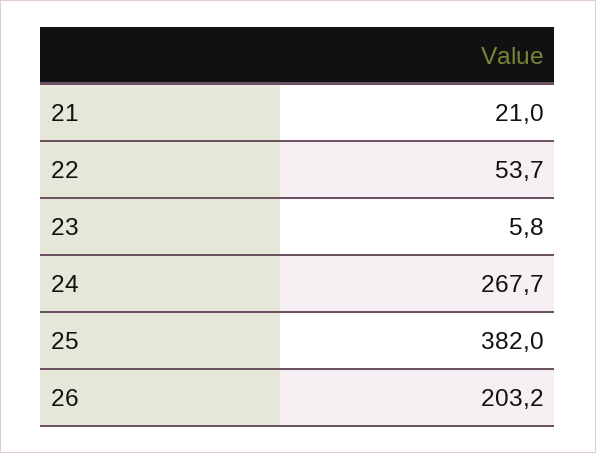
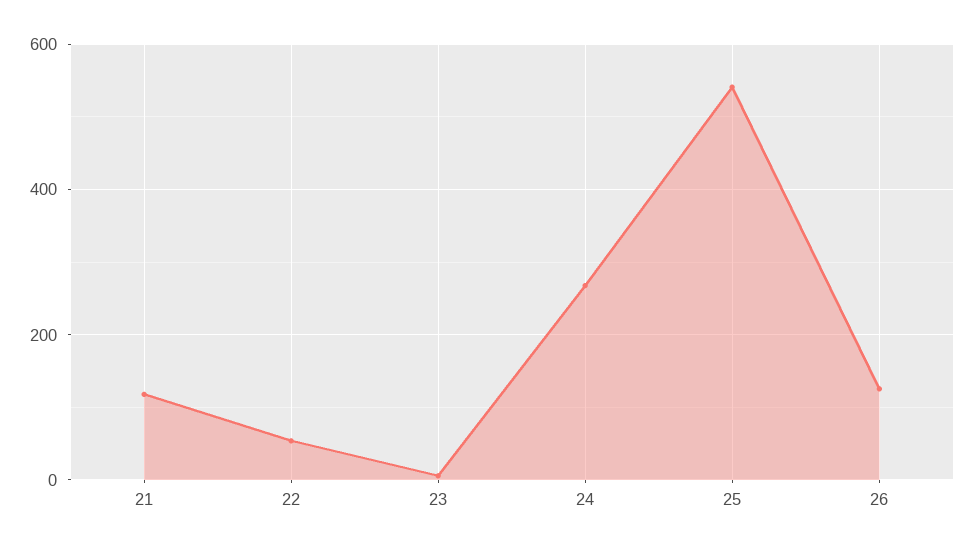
  {
-   "21": 21,
+   "21": 120,
    "22": 53.7,
    "23": 5.8,
    "24": 267.7,
-   "25": 382,
+   "25": 540,
-   "26": 203.2
+   "26": 120
  }

